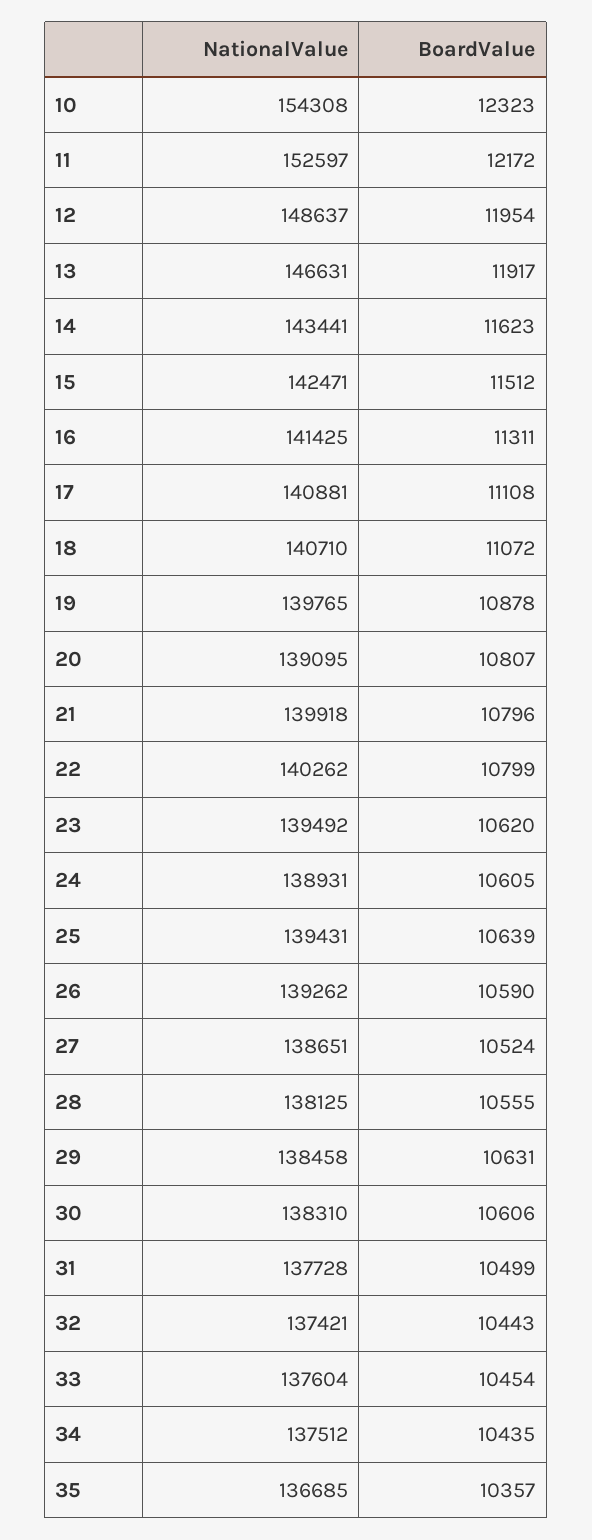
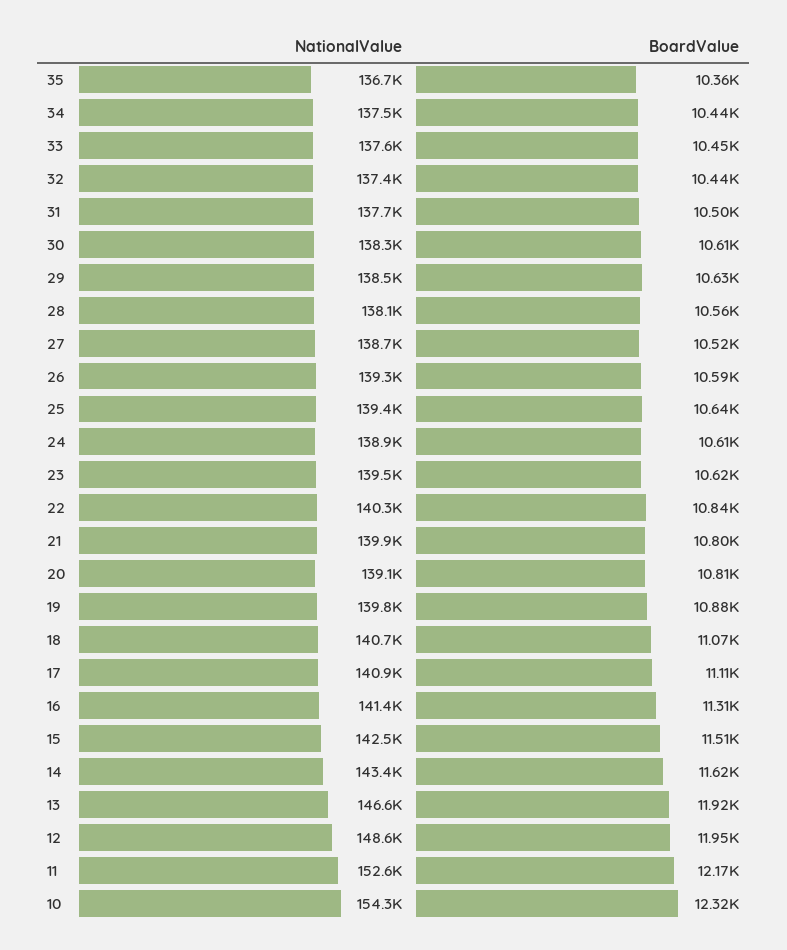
  {
    "NationalValue": {
      "10": 154308,
      "11": 152597,
      "12": 148637,
      "13": 146631,
      "14": 143441,
      "15": 142471,
      "16": 141425,
      "17": 140881,
      "18": 140710,
      "19": 139765,
      "20": 139095,
      "21": 139918,
      "22": 140262,
      "23": 139492,
      "24": 138931,
      "25": 139431,
      "26": 139262,
      "27": 138651,
      "28": 138125,
      "29": 138458,
      "30": 138310,
      "31": 137728,
      "32": 137421,
      "33": 137604,
      "34": 137512,
      "35": 136685
    },
    "BoardValue": {
      "10": 12323,
      "11": 12172,
      "12": 11954,
      "13": 11917,
      "14": 11623,
      "15": 11512,
      "16": 11311,
      "17": 11108,
      "18": 11072,
      "19": 10878,
      "20": 10807,
      "21": 10796,
-     "22": 10799,
+     "22": 10840,
      "23": 10620,
      "24": 10605,
      "25": 10639,
      "26": 10590,
      "27": 10524,
      "28": 10555,
      "29": 10631,
      "30": 10606,
      "31": 10499,
      "32": 10443,
      "33": 10454,
      "34": 10435,
      "35": 10357
    }
  }

